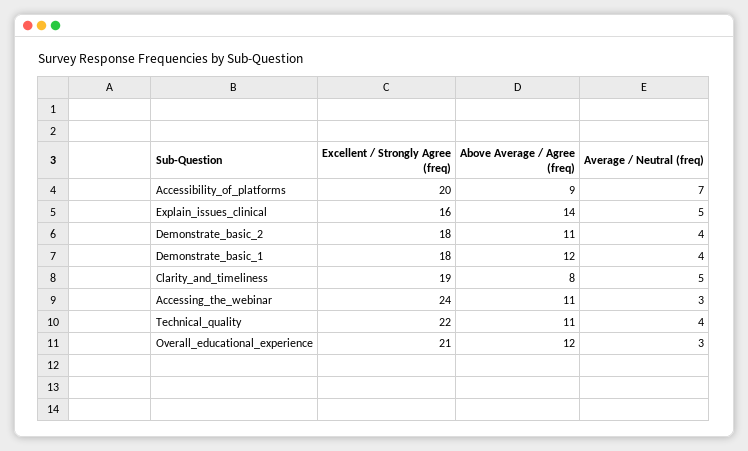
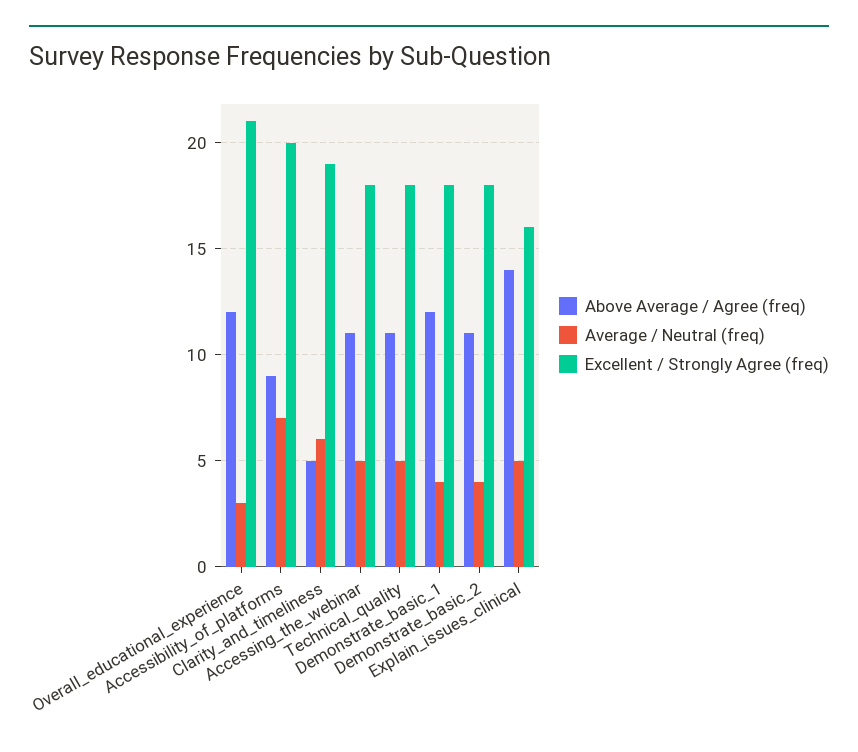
  {
    "Excellent / Strongly Agree (freq)": {
      "Accessibility_of_platforms": 20,
      "Explain_issues_clinical": 16,
      "Demonstrate_basic_2": 18,
      "Demonstrate_basic_1": 18,
      "Clarity_and_timeliness": 19,
-     "Accessing_the_webinar": 24,
+     "Accessing_the_webinar": 18,
-     "Technical_quality": 22,
+     "Technical_quality": 18,
      "Overall_educational_experience": 21
    },
    "Above Average / Agree (freq)": {
      "Accessibility_of_platforms": 9,
      "Explain_issues_clinical": 14,
      "Demonstrate_basic_2": 11,
      "Demonstrate_basic_1": 12,
-     "Clarity_and_timeliness": 8,
+     "Clarity_and_timeliness": 5,
      "Accessing_the_webinar": 11,
      "Technical_quality": 11,
      "Overall_educational_experience": 12
    },
    "Average / Neutral (freq)": {
      "Accessibility_of_platforms": 7,
      "Explain_issues_clinical": 5,
      "Demonstrate_basic_2": 4,
      "Demonstrate_basic_1": 4,
-     "Clarity_and_timeliness": 5,
+     "Clarity_and_timeliness": 6,
-     "Accessing_the_webinar": 3,
+     "Accessing_the_webinar": 5,
-     "Technical_quality": 4,
+     "Technical_quality": 5,
      "Overall_educational_experience": 3
    }
  }

